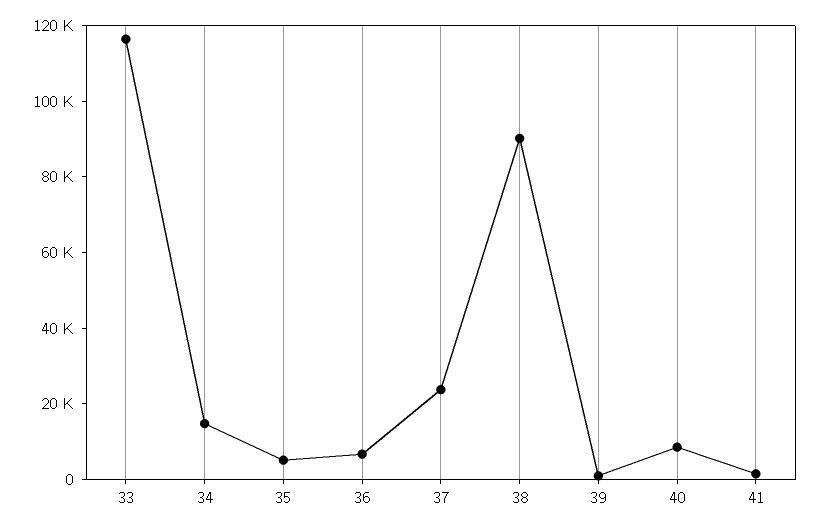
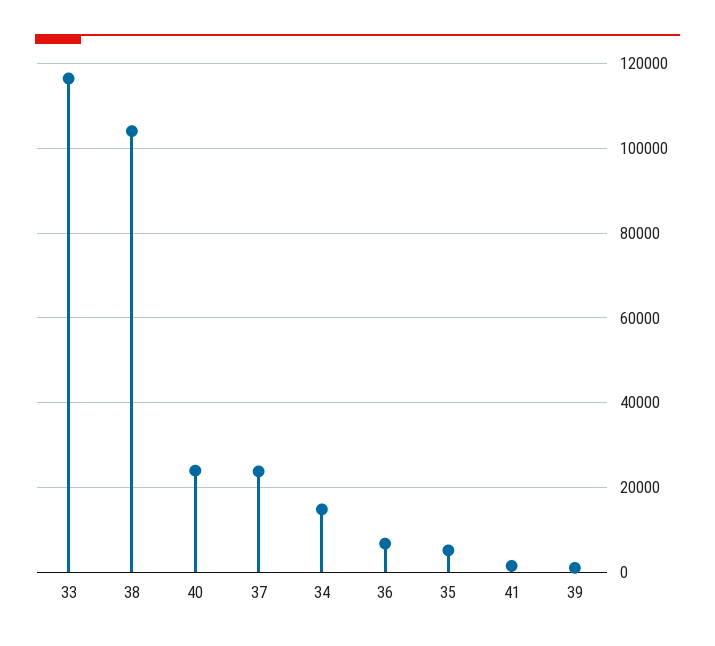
  {
    "33": 116000,
    "34": 14000,
    "35": 6000,
    "36": 6000,
    "37": 24000,
-   "38": 90000,
+   "38": 104000,
    "39": 0,
-   "40": 10000,
+   "40": 24000,
    "41": 2000
  }

